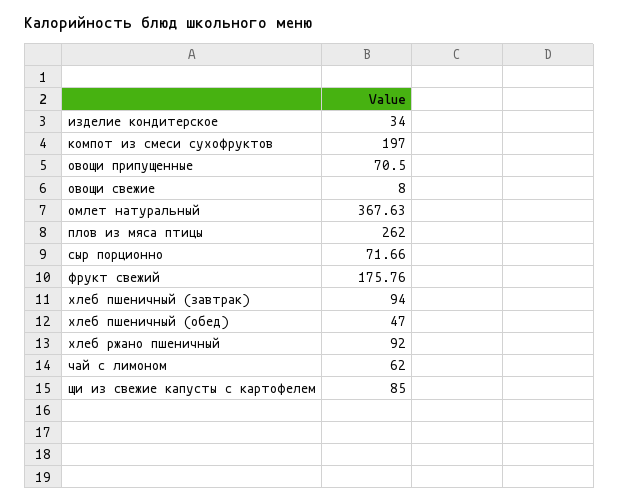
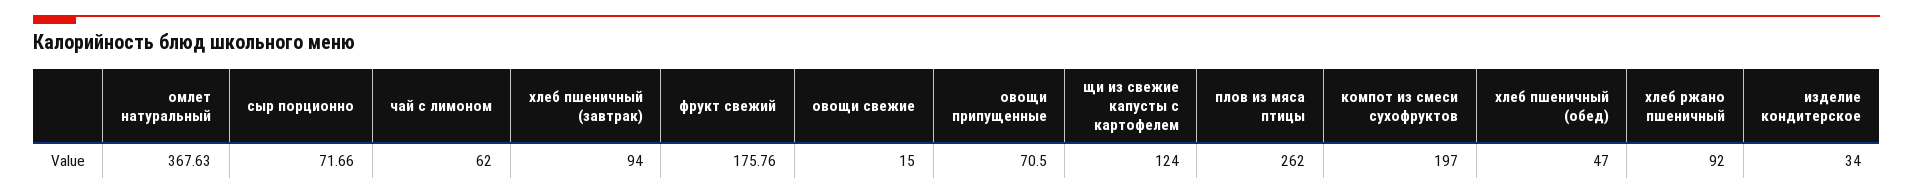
  {
    "изделие кондитерское": 34,
    "компот из смеси сухофруктов": 197,
    "овощи припущенные": 70.5,
-   "овощи свежие": 8,
+   "овощи свежие": 15,
    "омлет натуральный": 367.63,
    "плов из мяса птицы": 262,
    "сыр порционно": 71.66,
    "фрукт свежий": 175.76,
    "хлеб пшеничный (завтрак)": 94,
    "хлеб пшеничный (обед)": 47,
    "хлеб ржано пшеничный": 92,
    "чай с лимоном": 62,
-   "щи из свежие капусты с картофелем": 85
+   "щи из свежие капусты с картофелем": 124
  }

